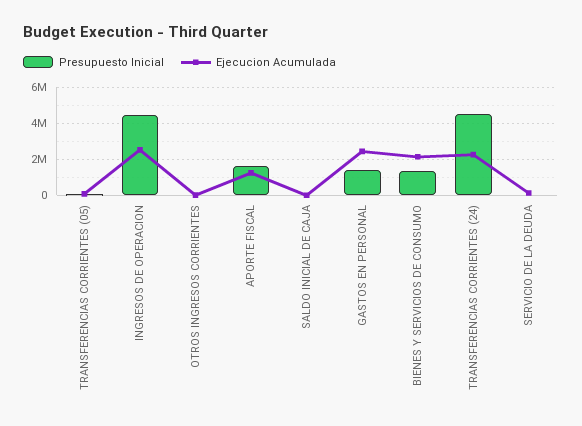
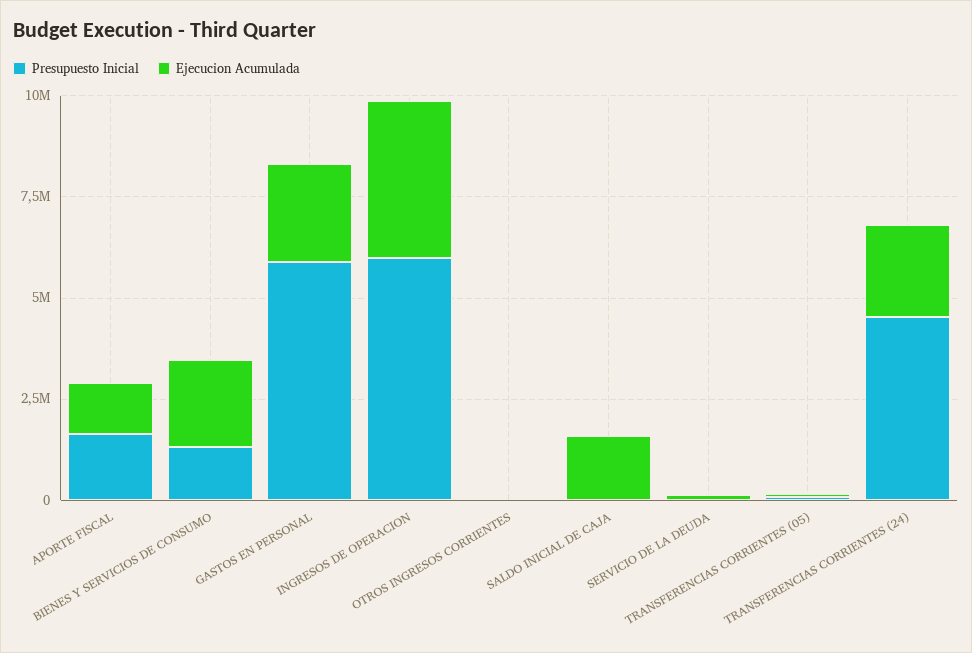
  {
    "Presupuesto Inicial": {
      "TRANSFERENCIAS CORRIENTES (05)": 0,
-     "INGRESOS DE OPERACION": 4500000,
+     "INGRESOS DE OPERACION": 6000000,
      "OTROS INGRESOS CORRIENTES": 0,
      "APORTE FISCAL": 1500000,
      "SALDO INICIAL DE CAJA": 0,
-     "GASTOS EN PERSONAL": 1500000,
+     "GASTOS EN PERSONAL": 6000000,
      "BIENES Y SERVICIOS DE CONSUMO": 1500000,
      "TRANSFERENCIAS CORRIENTES (24)": 4500000,
      "SERVICIO DE LA DEUDA": 0
    },
    "Ejecucion Acumulada": {
      "TRANSFERENCIAS CORRIENTES (05)": 0,
-     "INGRESOS DE OPERACION": 2500000,
+     "INGRESOS DE OPERACION": 4000000,
      "OTROS INGRESOS CORRIENTES": 0,
      "APORTE FISCAL": 1000000,
-     "SALDO INICIAL DE CAJA": 0,
+     "SALDO INICIAL DE CAJA": 1500000,
      "GASTOS EN PERSONAL": 2500000,
      "BIENES Y SERVICIOS DE CONSUMO": 2000000,
      "TRANSFERENCIAS CORRIENTES (24)": 2500000,
      "SERVICIO DE LA DEUDA": 0
    }
  }

